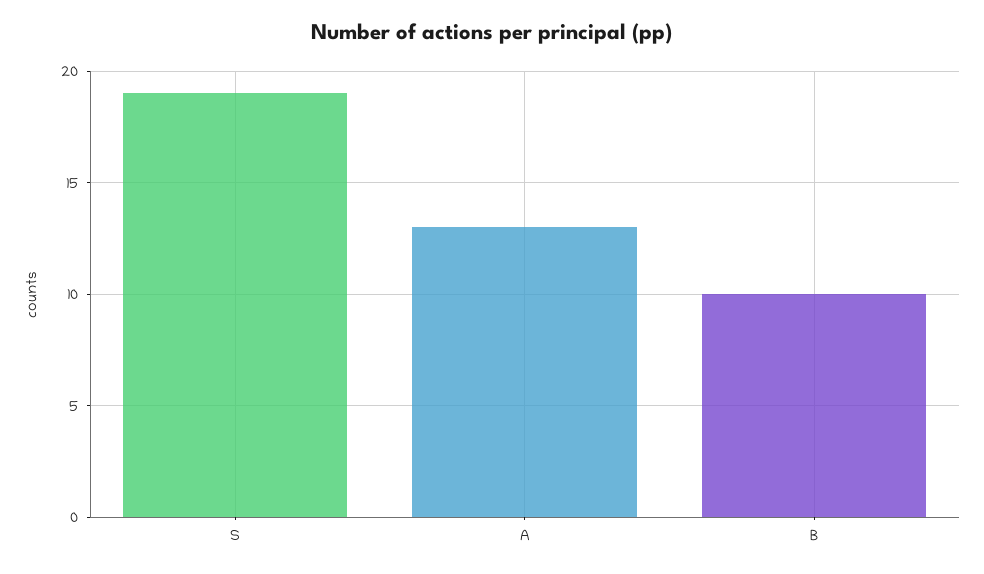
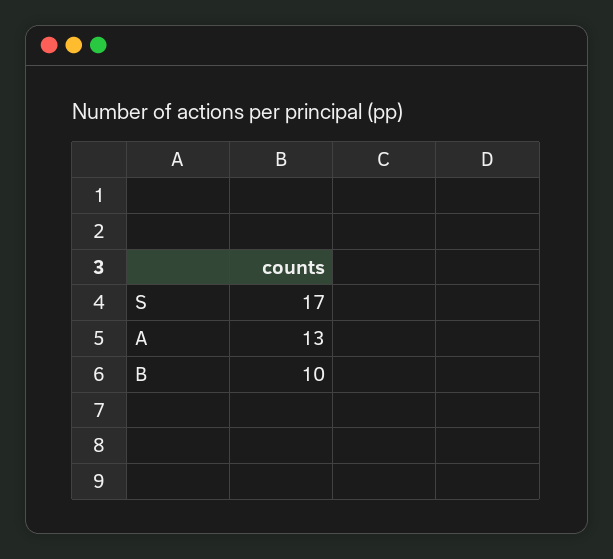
  {
-   "S": 19,
+   "S": 17,
    "A": 13,
    "B": 10
  }

